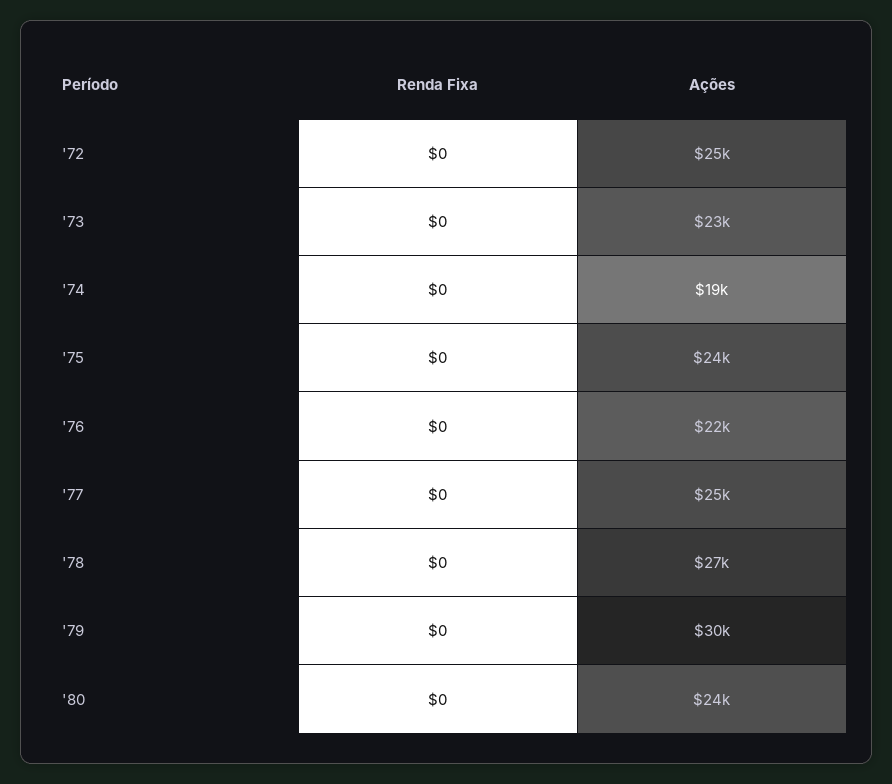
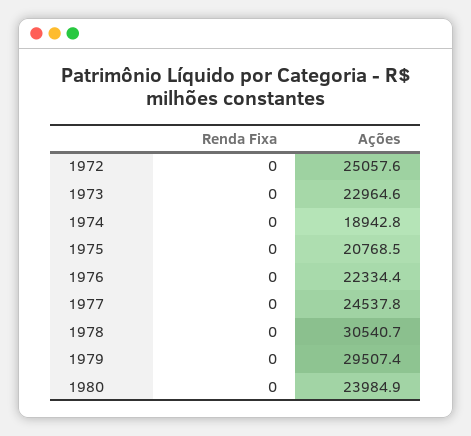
  {
    "Renda Fixa": {
      "'72": 0,
      "'73": 0,
      "'74": 0,
      "'75": 0,
      "'76": 0,
      "'77": 0,
      "'78": 0,
      "'79": 0,
      "'80": 0
    },
    "Ações": {
      "'72": 25057.6,
      "'73": 22964.6,
      "'74": 18942.8,
-     "'75": 24000,
+     "'75": 20768.5,
      "'76": 22334.4,
      "'77": 24537.8,
-     "'78": 27000,
+     "'78": 30540.7,
      "'79": 29507.4,
      "'80": 23984.9
    }
  }

